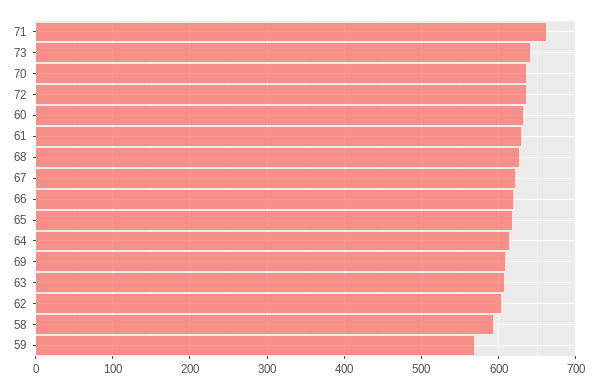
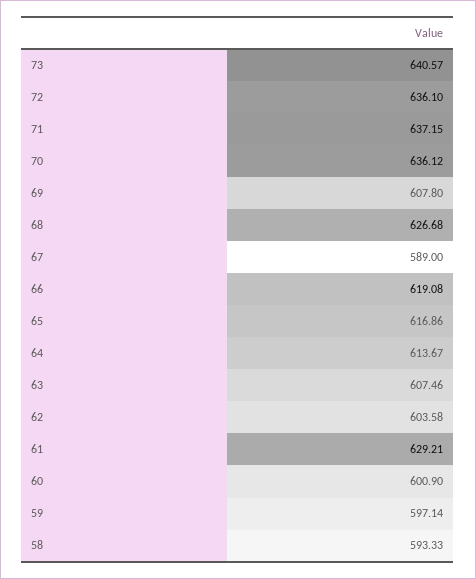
  {
-   "71": 660,
+   "71": 637.15,
    "73": 640.57,
    "70": 636.12,
    "72": 636.1,
-   "60": 630,
+   "60": 600.9,
    "61": 629.21,
    "68": 626.68,
-   "67": 620,
+   "67": 589,
    "66": 619.08,
    "65": 616.86,
    "64": 613.67,
    "69": 607.8,
    "63": 607.46,
    "62": 603.58,
    "58": 593.33,
-   "59": 570
+   "59": 597.14
  }

